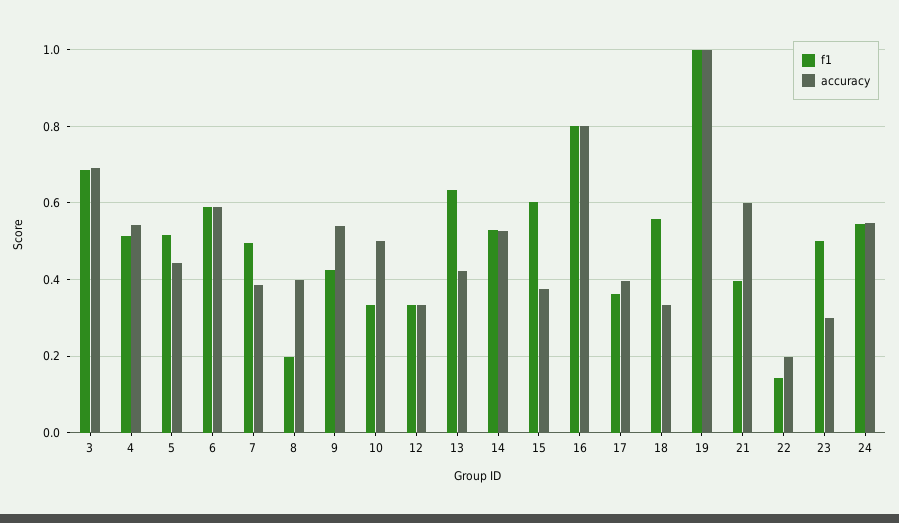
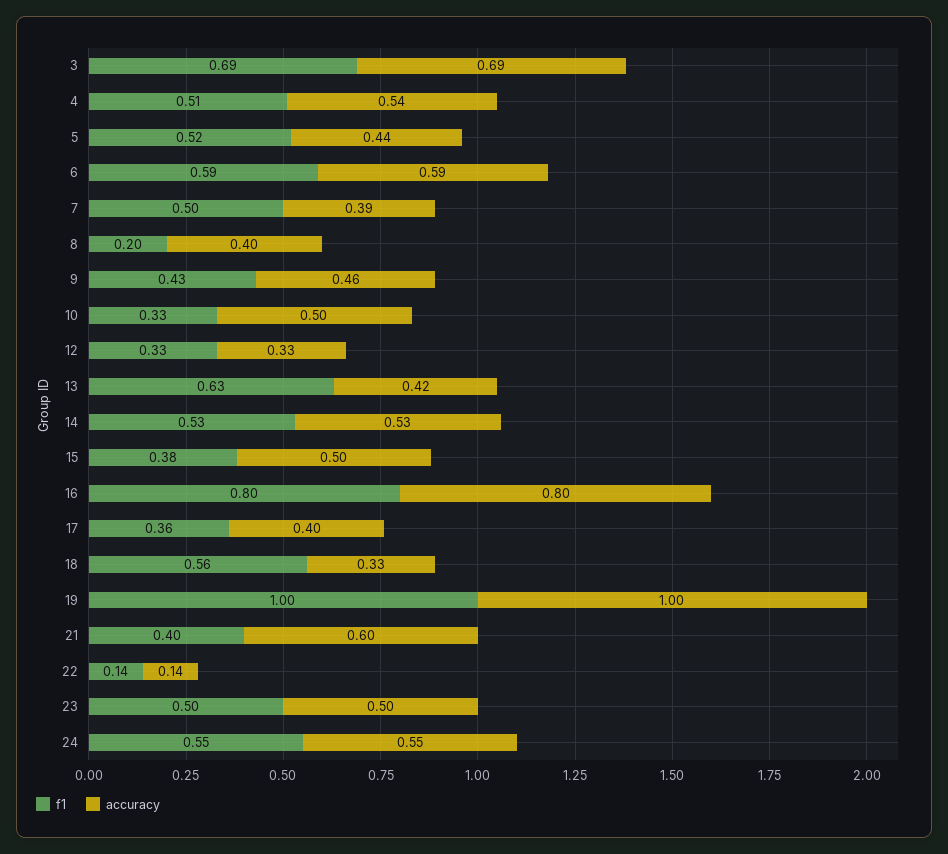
  {
    "f1": {
      "3": 0.69,
      "4": 0.51,
      "5": 0.52,
      "6": 0.59,
      "7": 0.5,
      "8": 0.2,
      "9": 0.43,
      "10": 0.33,
      "12": 0.33,
      "13": 0.63,
      "14": 0.53,
-     "15": 0.6,
+     "15": 0.38,
      "16": 0.8,
      "17": 0.36,
      "18": 0.56,
      "19": 1,
      "21": 0.4,
      "22": 0.14,
      "23": 0.5,
      "24": 0.55
    },
    "accuracy": {
      "3": 0.69,
      "4": 0.54,
      "5": 0.44,
      "6": 0.59,
      "7": 0.39,
      "8": 0.4,
-     "9": 0.54,
+     "9": 0.46,
      "10": 0.5,
      "12": 0.33,
      "13": 0.42,
      "14": 0.53,
-     "15": 0.38,
+     "15": 0.5,
      "16": 0.8,
      "17": 0.4,
      "18": 0.33,
      "19": 1,
      "21": 0.6,
-     "22": 0.2,
+     "22": 0.14,
-     "23": 0.3,
+     "23": 0.5,
      "24": 0.55
    }
  }

